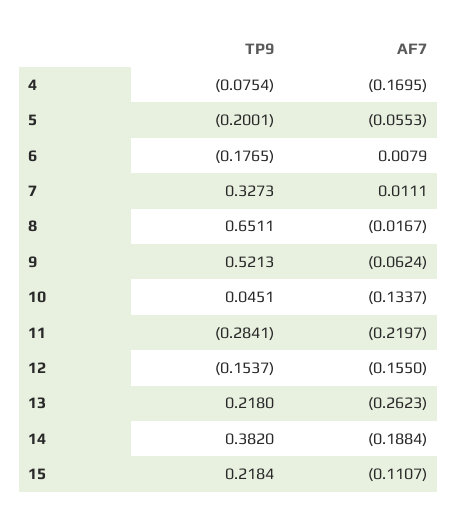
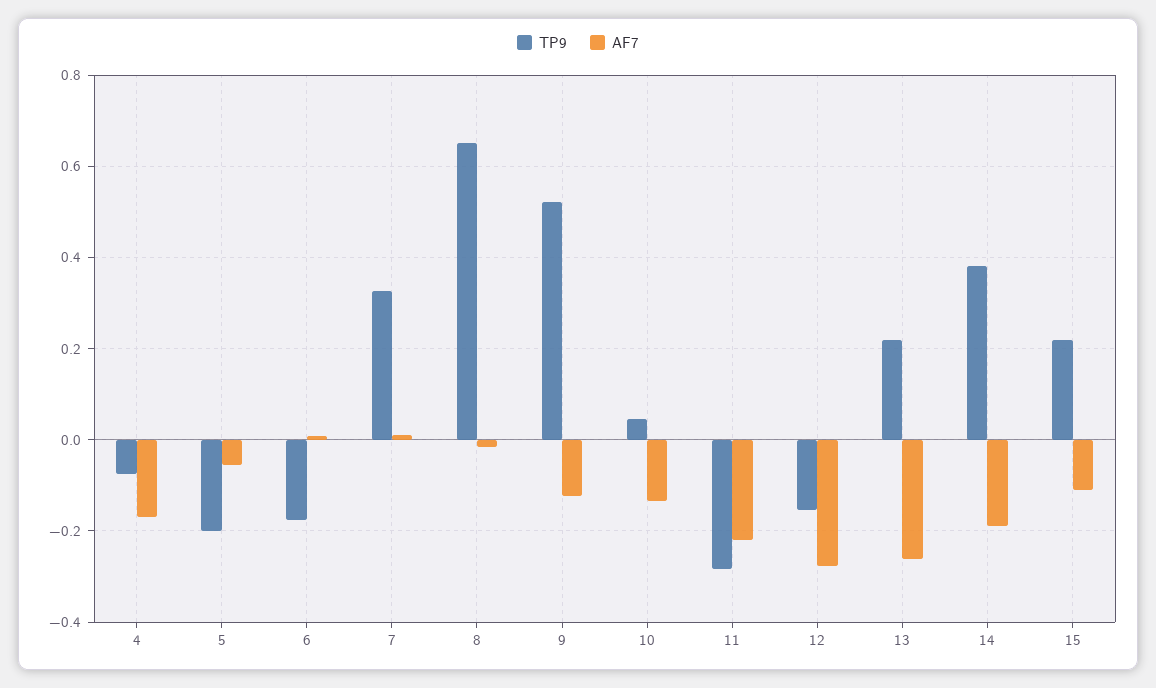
  {
    "TP9": {
      "4": -0.0754,
      "5": -0.2001,
      "6": -0.1765,
      "7": 0.3273,
      "8": 0.6511,
      "9": 0.5213,
      "10": 0.0451,
      "11": -0.2841,
      "12": -0.1537,
      "13": 0.218,
      "14": 0.382,
      "15": 0.2184
    },
    "AF7": {
      "4": -0.1695,
      "5": -0.0553,
      "6": 0.0079,
      "7": 0.0111,
      "8": -0.0167,
-     "9": -0.0624,
+     "9": -0.12,
      "10": -0.1337,
      "11": -0.2197,
-     "12": -0.155,
+     "12": -0.28,
      "13": -0.2623,
      "14": -0.1884,
      "15": -0.1107
    }
  }

